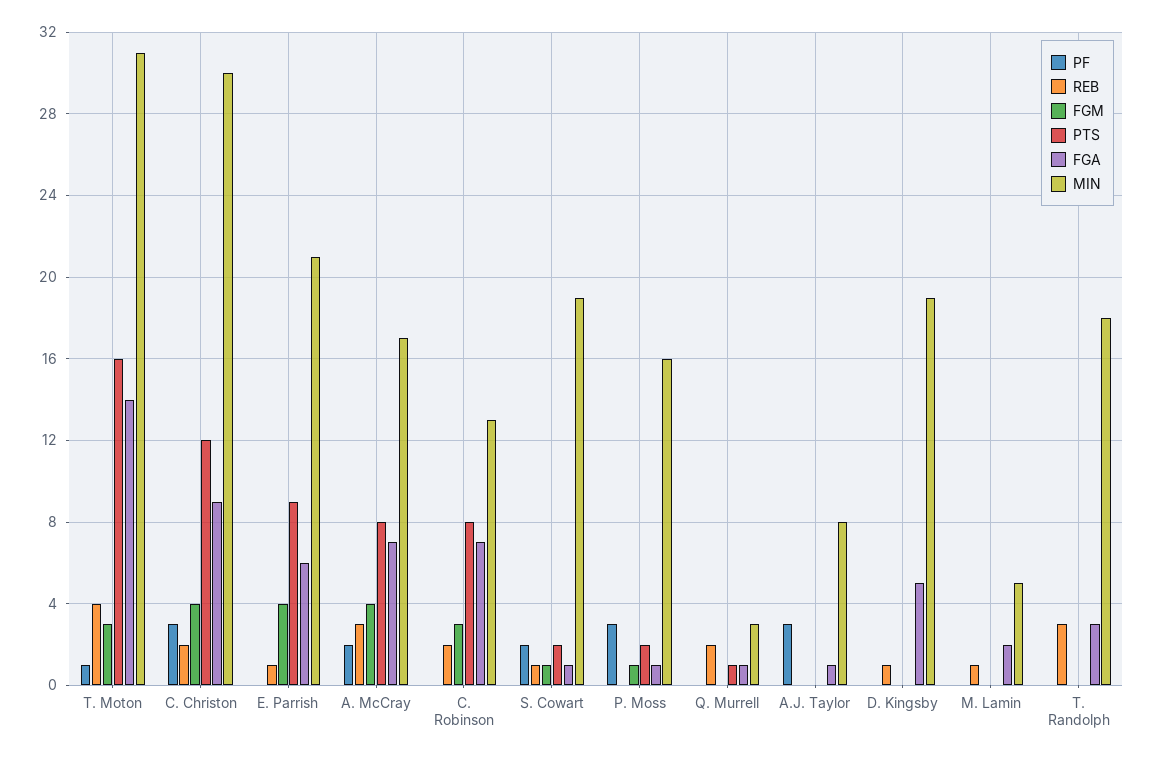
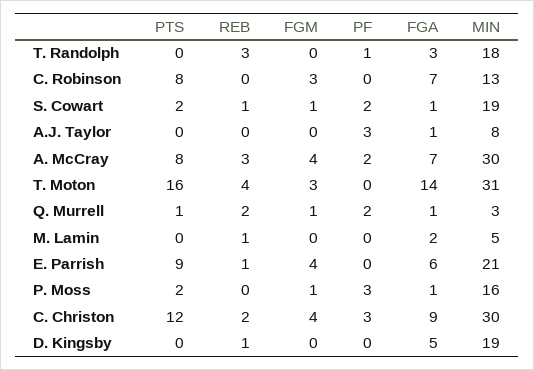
  {
    "PF": {
-     "T. Moton": 1,
+     "T. Moton": 0,
      "C. Christon": 3,
      "E. Parrish": 0,
      "A. McCray": 2,
      "C. Robinson": 0,
      "S. Cowart": 2,
      "P. Moss": 3,
-     "Q. Murrell": 0,
+     "Q. Murrell": 2,
      "A.J. Taylor": 3,
      "D. Kingsby": 0,
      "M. Lamin": 0,
-     "T. Randolph": 0
+     "T. Randolph": 1
    },
    "REB": {
      "T. Moton": 4,
      "C. Christon": 2,
      "E. Parrish": 1,
      "A. McCray": 3,
-     "C. Robinson": 2,
+     "C. Robinson": 0,
      "S. Cowart": 1,
      "P. Moss": 0,
      "Q. Murrell": 2,
      "A.J. Taylor": 0,
      "D. Kingsby": 1,
      "M. Lamin": 1,
      "T. Randolph": 3
    },
    "FGM": {
      "T. Moton": 3,
      "C. Christon": 4,
      "E. Parrish": 4,
      "A. McCray": 4,
      "C. Robinson": 3,
      "S. Cowart": 1,
      "P. Moss": 1,
-     "Q. Murrell": 0,
+     "Q. Murrell": 1,
      "A.J. Taylor": 0,
      "D. Kingsby": 0,
      "M. Lamin": 0,
      "T. Randolph": 0
    },
    "PTS": {
      "T. Moton": 16,
      "C. Christon": 12,
      "E. Parrish": 9,
      "A. McCray": 8,
      "C. Robinson": 8,
      "S. Cowart": 2,
      "P. Moss": 2,
      "Q. Murrell": 1,
      "A.J. Taylor": 0,
      "D. Kingsby": 0,
      "M. Lamin": 0,
      "T. Randolph": 0
    },
    "FGA": {
      "T. Moton": 14,
      "C. Christon": 9,
      "E. Parrish": 6,
      "A. McCray": 7,
      "C. Robinson": 7,
      "S. Cowart": 1,
      "P. Moss": 1,
      "Q. Murrell": 1,
      "A.J. Taylor": 1,
      "D. Kingsby": 5,
      "M. Lamin": 2,
      "T. Randolph": 3
    },
    "MIN": {
      "T. Moton": 31,
      "C. Christon": 30,
      "E. Parrish": 21,
-     "A. McCray": 17,
+     "A. McCray": 30,
      "C. Robinson": 13,
      "S. Cowart": 19,
      "P. Moss": 16,
      "Q. Murrell": 3,
      "A.J. Taylor": 8,
      "D. Kingsby": 19,
      "M. Lamin": 5,
      "T. Randolph": 18
    }
  }

